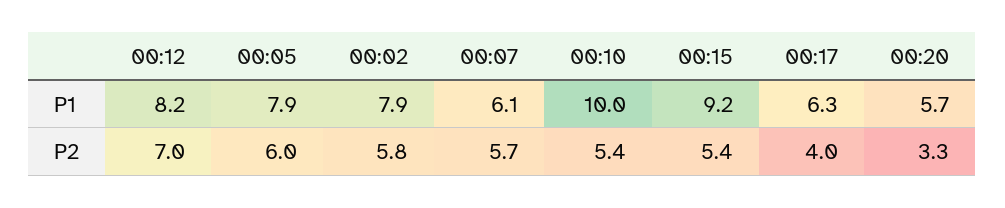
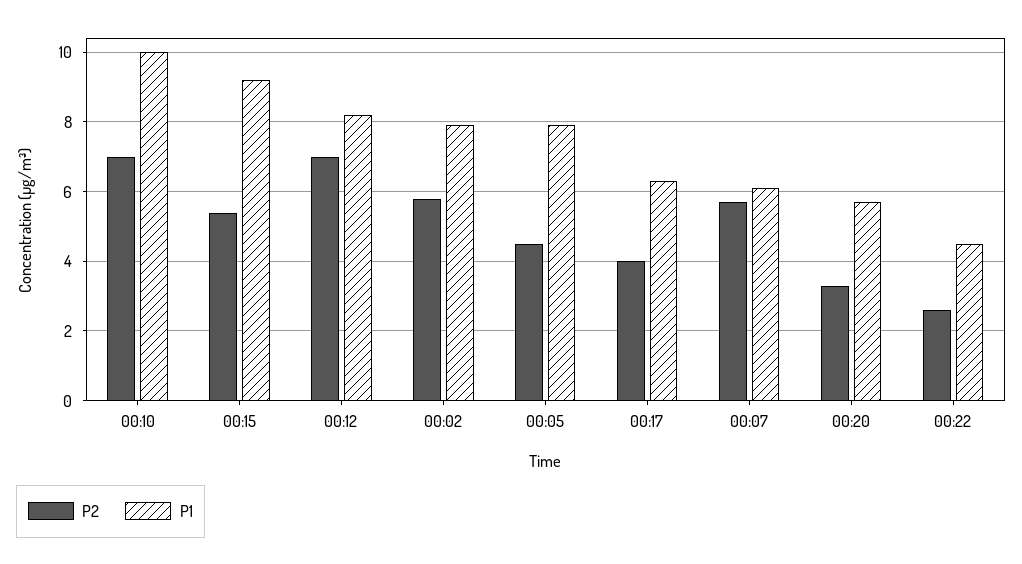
  {
    "P1": {
      "00:12": 8.2,
      "00:05": 7.9,
      "00:02": 7.9,
      "00:07": 6.1,
      "00:10": 10,
      "00:15": 9.2,
      "00:17": 6.3,
-     "00:20": 5.7
+     "00:20": 5.7,
+     "00:22": 4.5
    },
    "P2": {
      "00:12": 7,
-     "00:05": 6,
+     "00:05": 4.5,
      "00:02": 5.8,
      "00:07": 5.7,
-     "00:10": 5.4,
+     "00:10": 7,
      "00:15": 5.4,
      "00:17": 4,
-     "00:20": 3.3
+     "00:20": 3.3,
+     "00:22": 2.5
    }
  }

